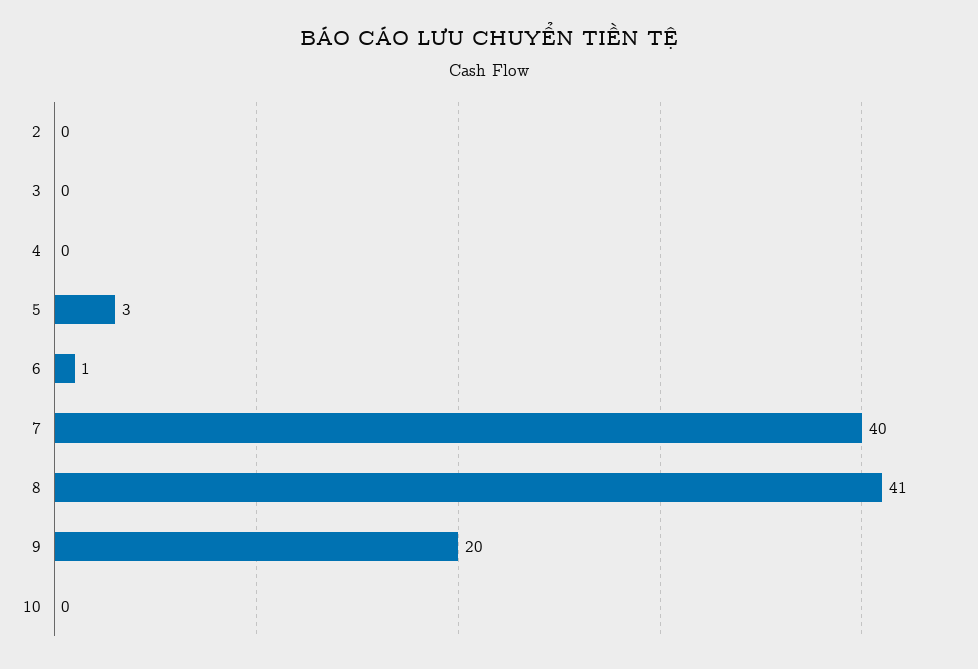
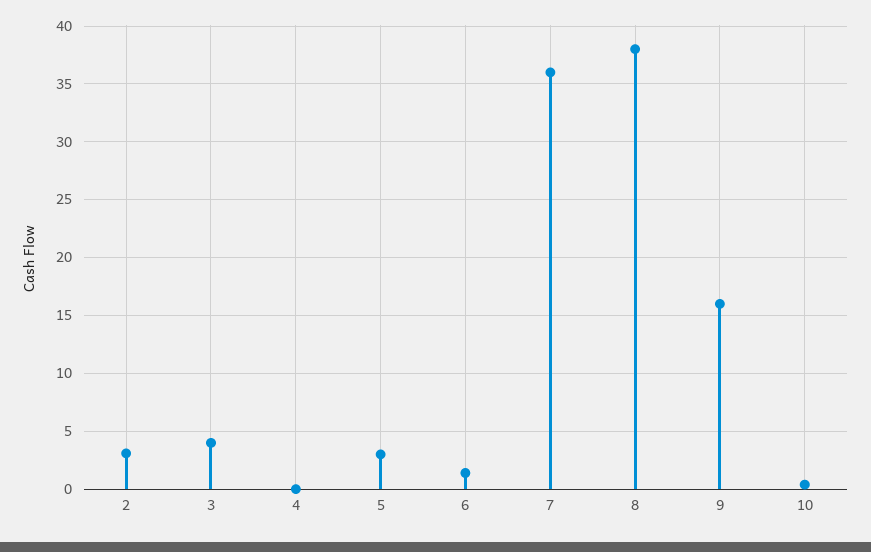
  {
-   "2": 0,
+   "2": 3,
-   "3": 0,
+   "3": 4,
    "4": 0,
    "5": 3,
    "6": 1,
-   "7": 40,
+   "7": 36,
-   "8": 41,
+   "8": 38,
-   "9": 20,
+   "9": 16,
    "10": 0
  }

